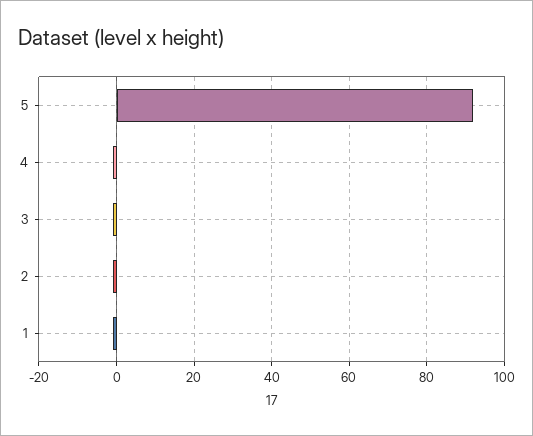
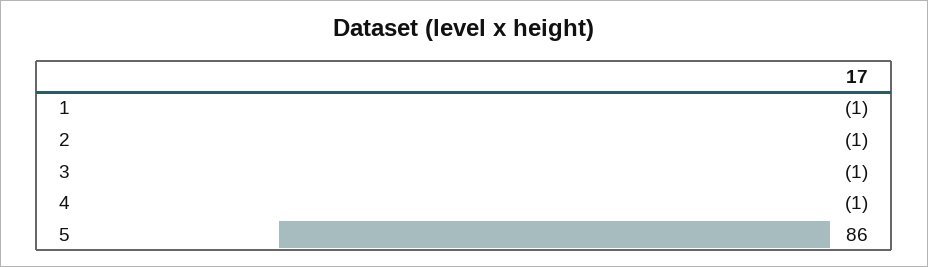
  {
-   "5": 92,
+   "5": 86,
    "4": -1,
    "3": -1,
    "2": -1,
    "1": -1
  }

